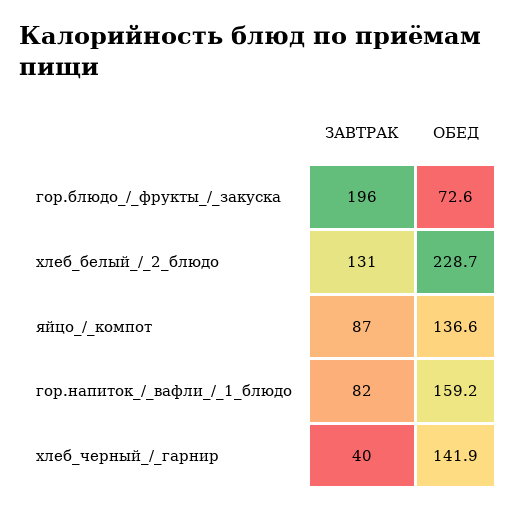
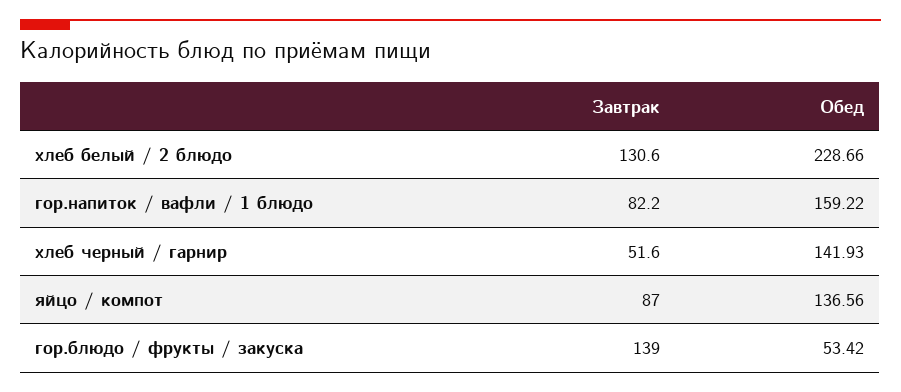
  {
    "ЗАВТРАК": {
-     "гор.блюдо_/_фрукты_/_закуска": 196,
+     "гор.блюдо_/_фрукты_/_закуска": 139,
      "хлеб_белый_/_2_блюдо": 130.6,
      "яйцо_/_компот": 87,
      "гор.напиток_/_вафли_/_1_блюдо": 82.2,
-     "хлеб_черный_/_гарнир": 40
+     "хлеб_черный_/_гарнир": 51.6
    },
    "ОБЕД": {
-     "гор.блюдо_/_фрукты_/_закуска": 72.6,
+     "гор.блюдо_/_фрукты_/_закуска": 53.42,
      "хлеб_белый_/_2_блюдо": 228.66,
      "яйцо_/_компот": 136.56,
      "гор.напиток_/_вафли_/_1_блюдо": 159.22,
      "хлеб_черный_/_гарнир": 141.93
    }
  }

